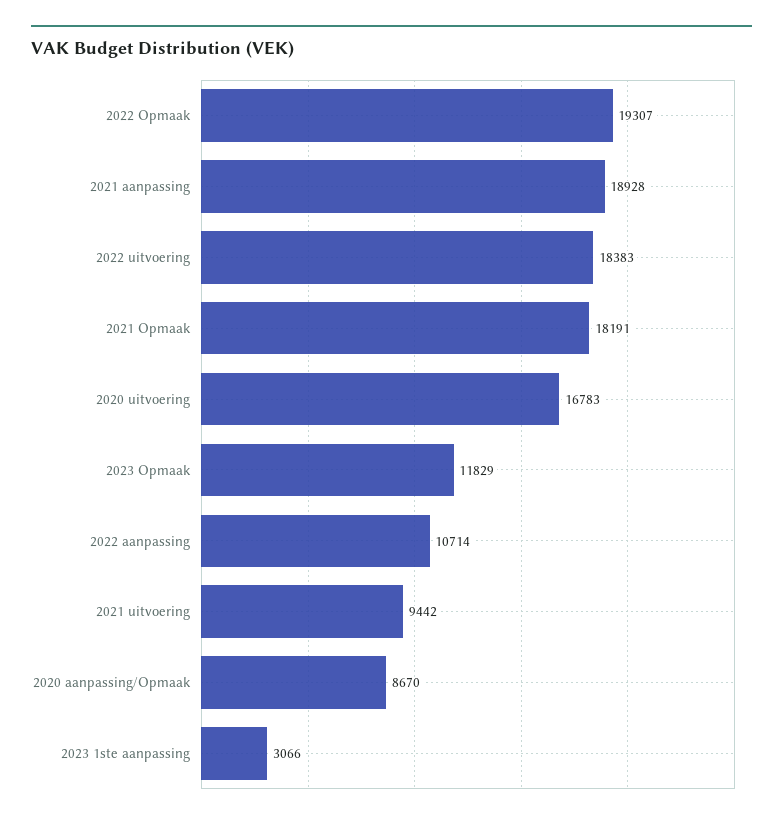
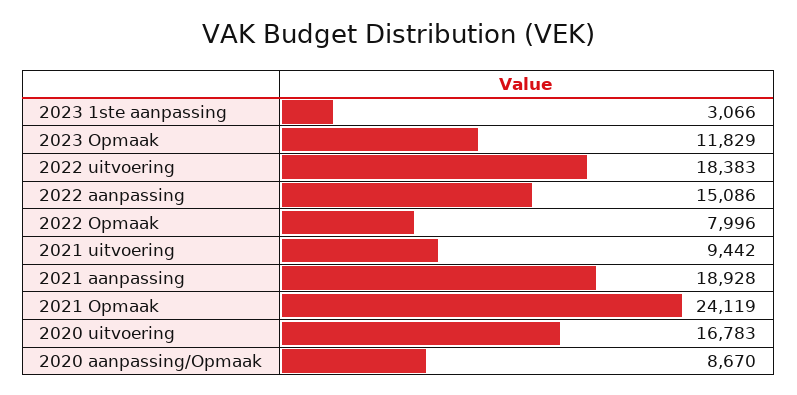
  {
-   "2022 Opmaak": 19307,
+   "2022 Opmaak": 7996,
    "2021 aanpassing": 18928,
    "2022 uitvoering": 18383,
-   "2021 Opmaak": 18191,
+   "2021 Opmaak": 24119,
    "2020 uitvoering": 16783,
    "2023 Opmaak": 11829,
-   "2022 aanpassing": 10714,
+   "2022 aanpassing": 15086,
    "2021 uitvoering": 9442,
    "2020 aanpassing/Opmaak": 8670,
    "2023 1ste aanpassing": 3066
  }

